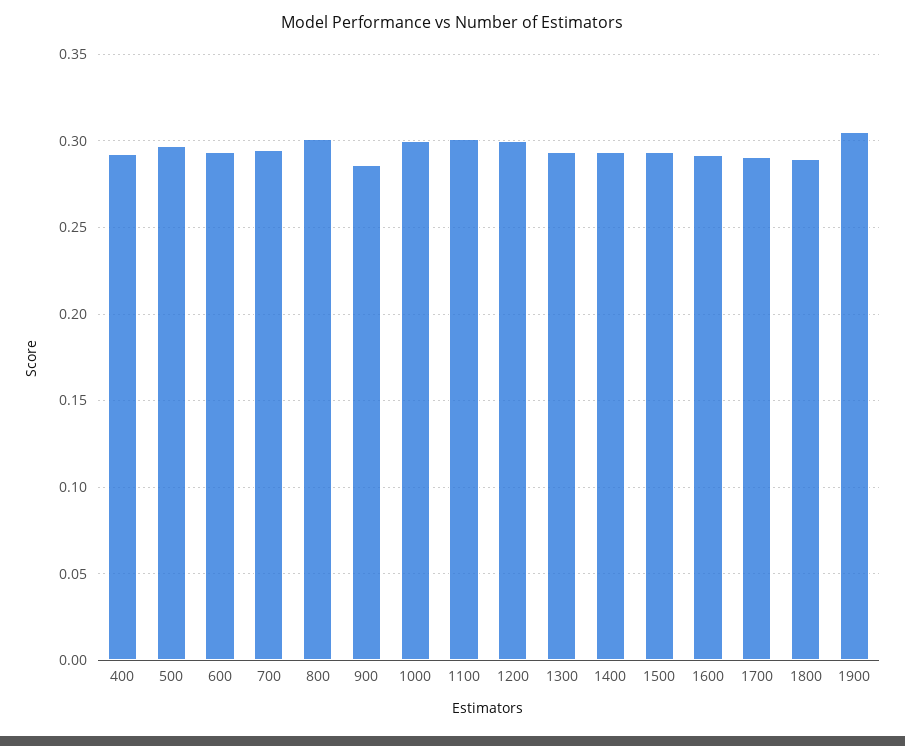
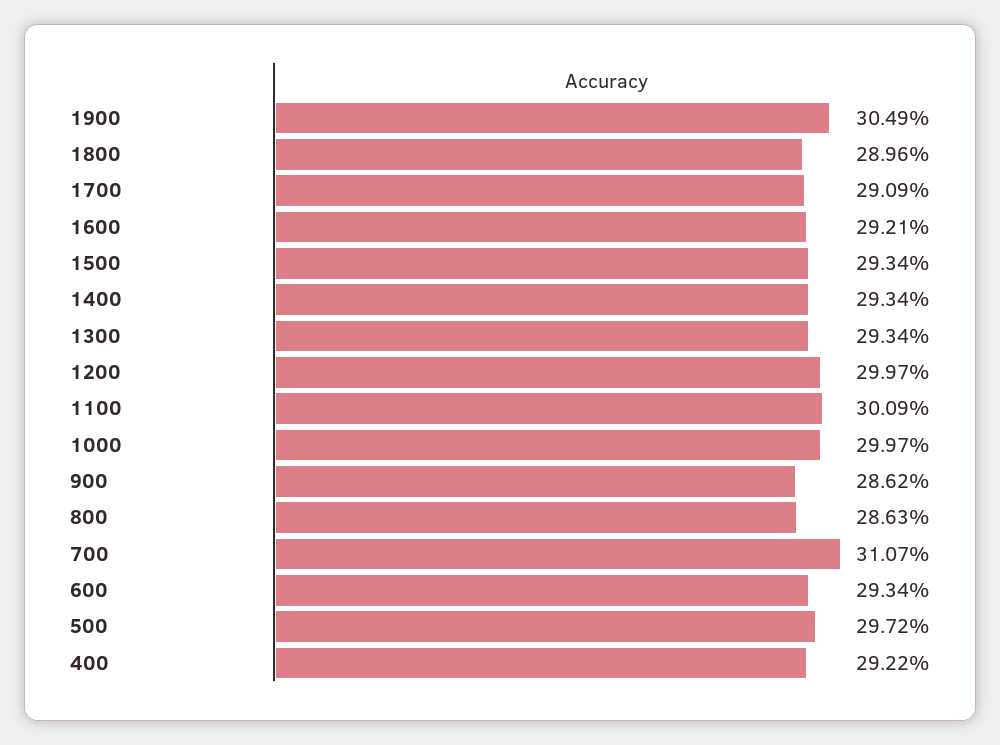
  {
    "400": 0.2922,
    "500": 0.2972,
    "600": 0.2934,
-   "700": 0.295,
+   "700": 0.3107,
-   "800": 0.3,
+   "800": 0.2863,
    "900": 0.2862,
    "1000": 0.2997,
    "1100": 0.3009,
    "1200": 0.2997,
    "1300": 0.2934,
    "1400": 0.2934,
    "1500": 0.2934,
    "1600": 0.2921,
    "1700": 0.2909,
    "1800": 0.2896,
    "1900": 0.3049
  }

